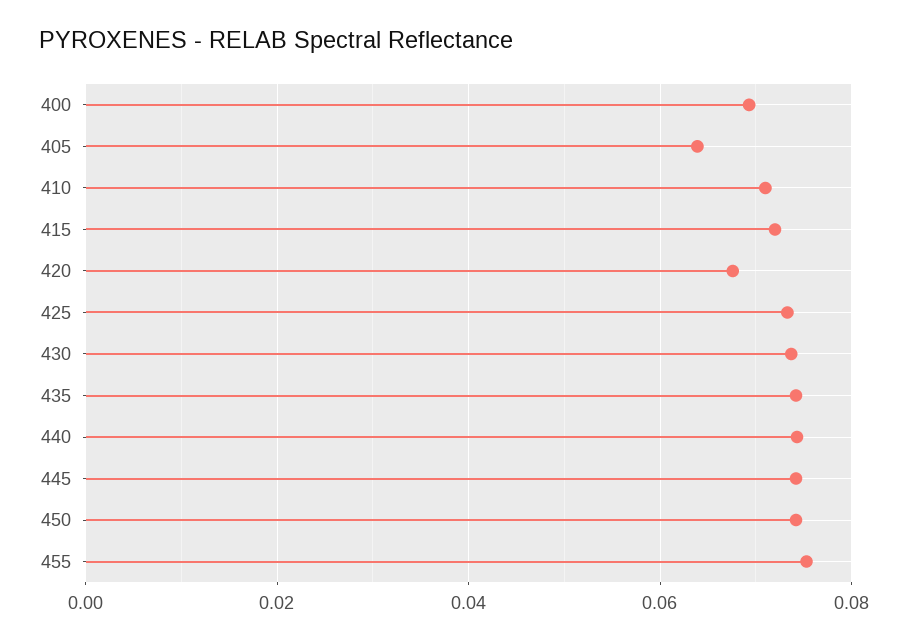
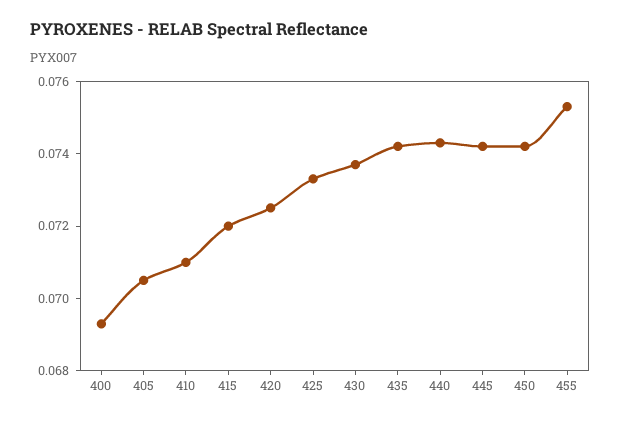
  {
    "400": 0.0695,
-   "405": 0.064,
+   "405": 0.0705,
    "410": 0.071,
    "415": 0.072,
-   "420": 0.068,
+   "420": 0.0725,
    "425": 0.0735,
    "430": 0.0735,
    "435": 0.074,
    "440": 0.0745,
    "445": 0.074,
    "450": 0.074,
    "455": 0.0755
  }

